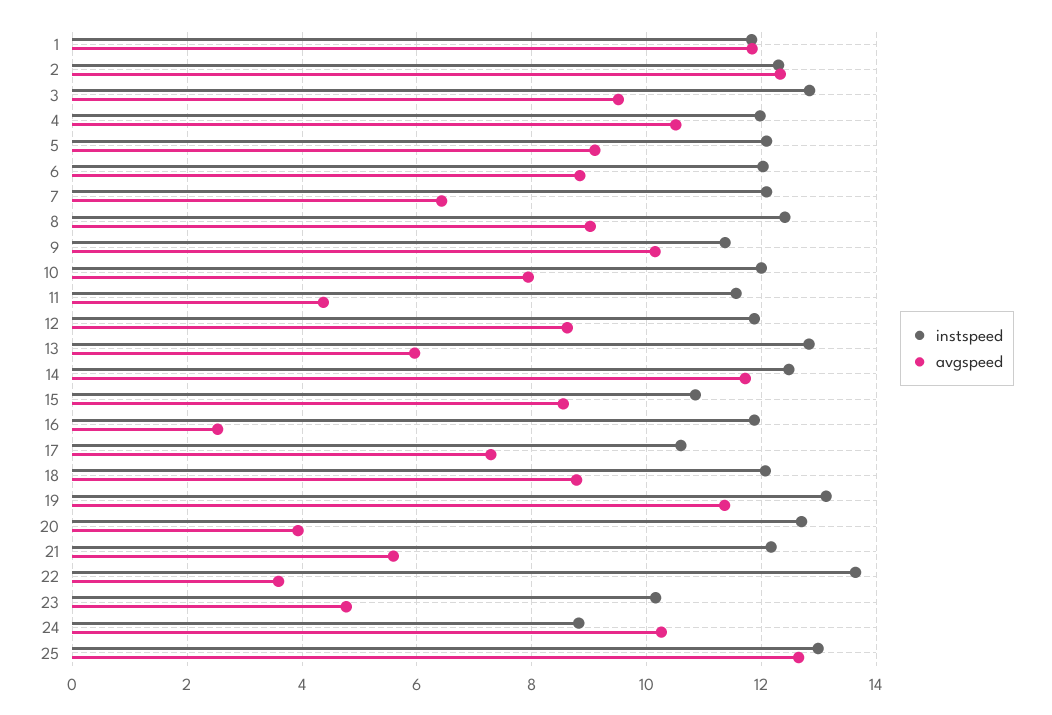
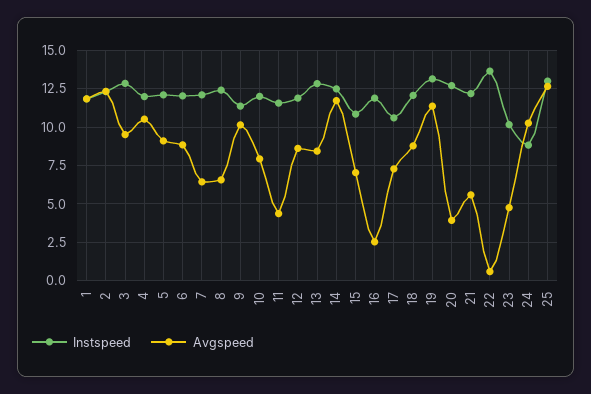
  {
    "instspeed": {
      "1": 11.8,
      "2": 12.4,
      "3": 12.8,
      "4": 12,
      "5": 12,
      "6": 12,
      "7": 12,
      "8": 12.4,
      "9": 11.4,
      "10": 12,
      "11": 11.6,
      "12": 11.8,
      "13": 12.8,
      "14": 12.4,
      "15": 10.8,
      "16": 11.8,
      "17": 10.6,
      "18": 12,
      "19": 13.2,
      "20": 12.8,
      "21": 12.2,
      "22": 13.6,
      "23": 10.2,
      "24": 8.8,
      "25": 13
    },
    "avgspeed": {
      "1": 11.8,
      "2": 12.4,
      "3": 9.6,
      "4": 10.6,
      "5": 9.2,
      "6": 8.8,
      "7": 6.4,
-     "8": 9,
+     "8": 6.5,
      "9": 10.2,
      "10": 8,
      "11": 4.4,
      "12": 8.6,
-     "13": 6,
+     "13": 8.5,
      "14": 11.8,
-     "15": 8.6,
+     "15": 7,
      "16": 2.6,
      "17": 7.2,
      "18": 8.8,
      "19": 11.4,
      "20": 4,
      "21": 5.6,
-     "22": 3.6,
+     "22": 0.5,
      "23": 4.8,
      "24": 10.2,
      "25": 12.6
    }
  }

